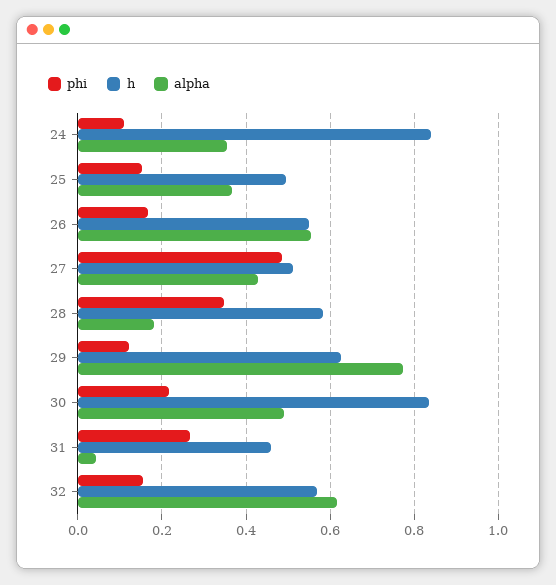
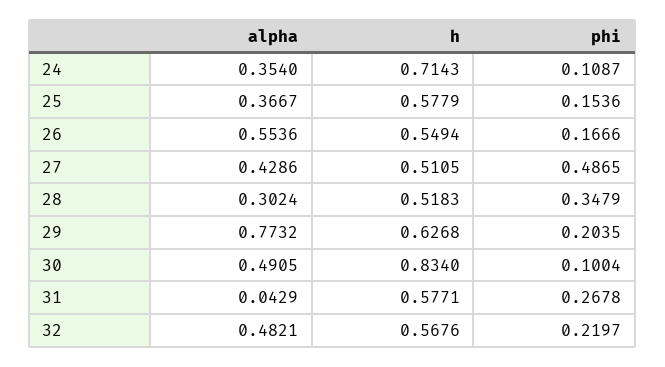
  {
    "phi": {
      "24": 0.1087,
      "25": 0.1536,
      "26": 0.1666,
      "27": 0.4865,
      "28": 0.3479,
-     "29": 0.12,
+     "29": 0.2035,
-     "30": 0.22,
+     "30": 0.1004,
      "31": 0.2678,
-     "32": 0.16
+     "32": 0.2197
    },
    "h": {
-     "24": 0.84,
+     "24": 0.7143,
-     "25": 0.5,
+     "25": 0.5779,
      "26": 0.5494,
      "27": 0.5105,
-     "28": 0.58,
+     "28": 0.5183,
      "29": 0.6268,
      "30": 0.834,
-     "31": 0.46,
+     "31": 0.5771,
      "32": 0.5676
    },
    "alpha": {
      "24": 0.354,
      "25": 0.3667,
      "26": 0.5536,
      "27": 0.4286,
-     "28": 0.18,
+     "28": 0.3024,
      "29": 0.7732,
      "30": 0.4905,
      "31": 0.0429,
-     "32": 0.62
+     "32": 0.4821
    }
  }

